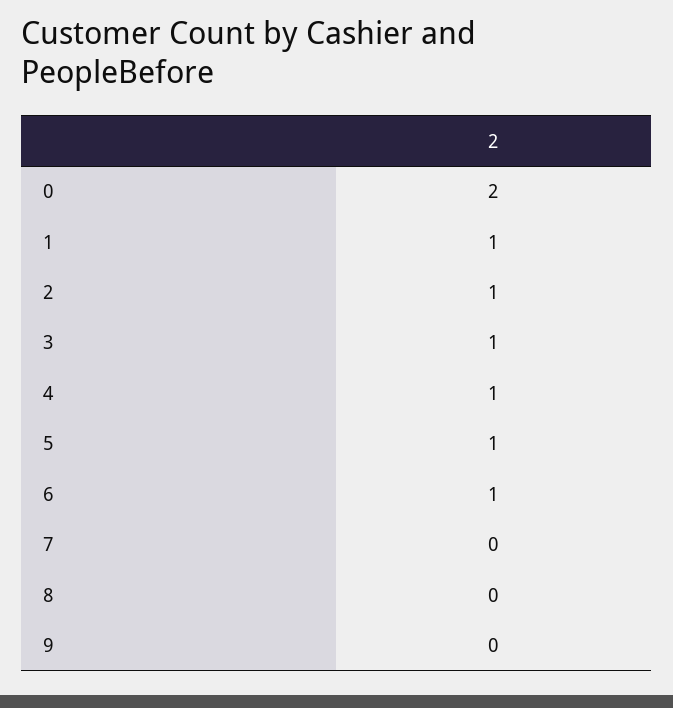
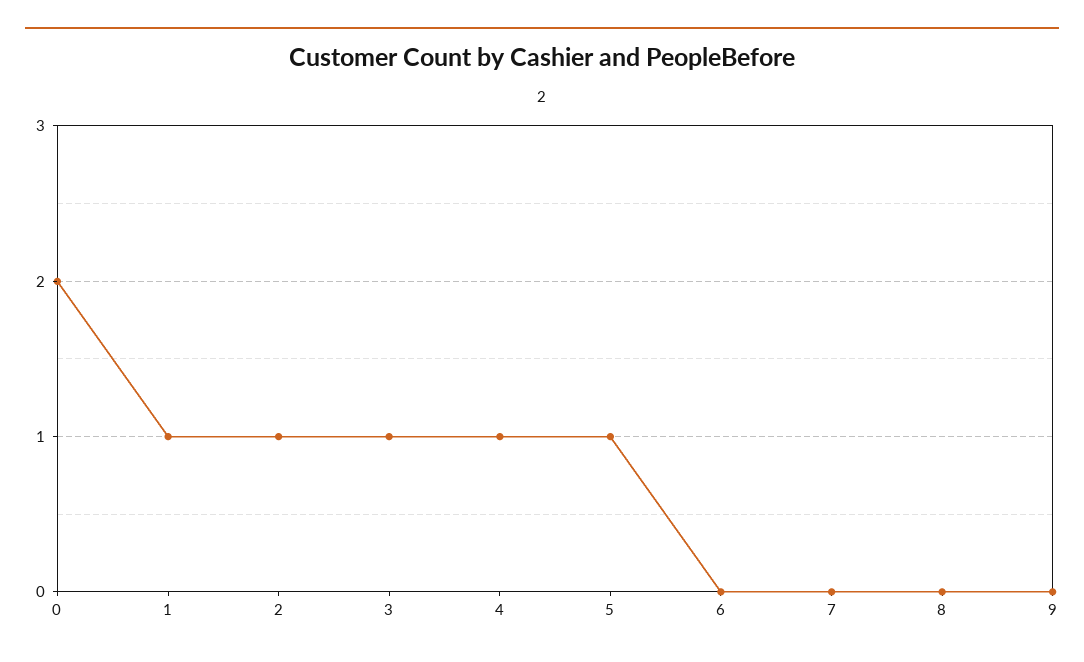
  {
    "0": 2,
    "1": 1,
    "2": 1,
    "3": 1,
    "4": 1,
    "5": 1,
-   "6": 1,
+   "6": 0,
    "7": 0,
    "8": 0,
    "9": 0
  }

